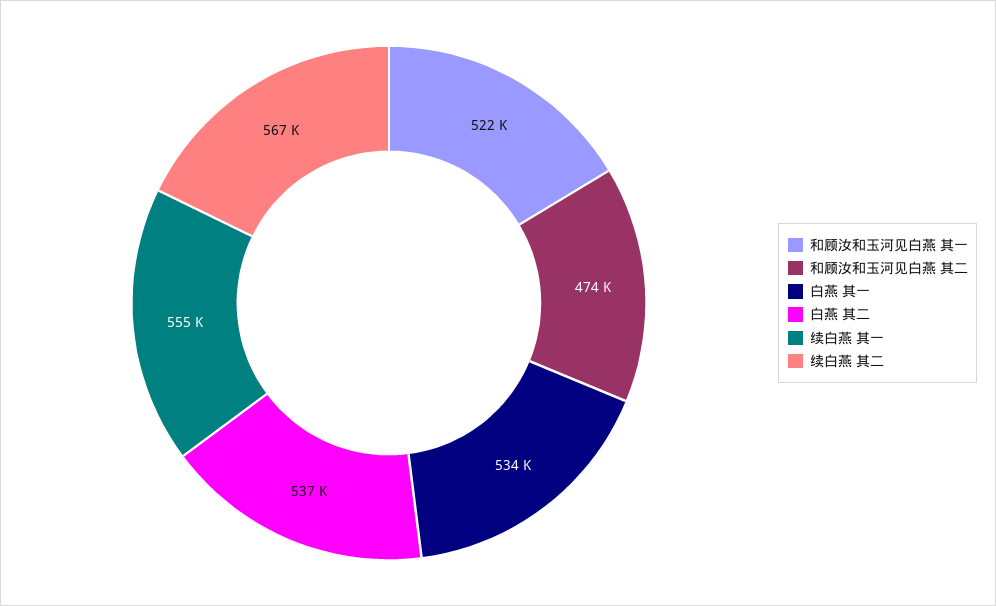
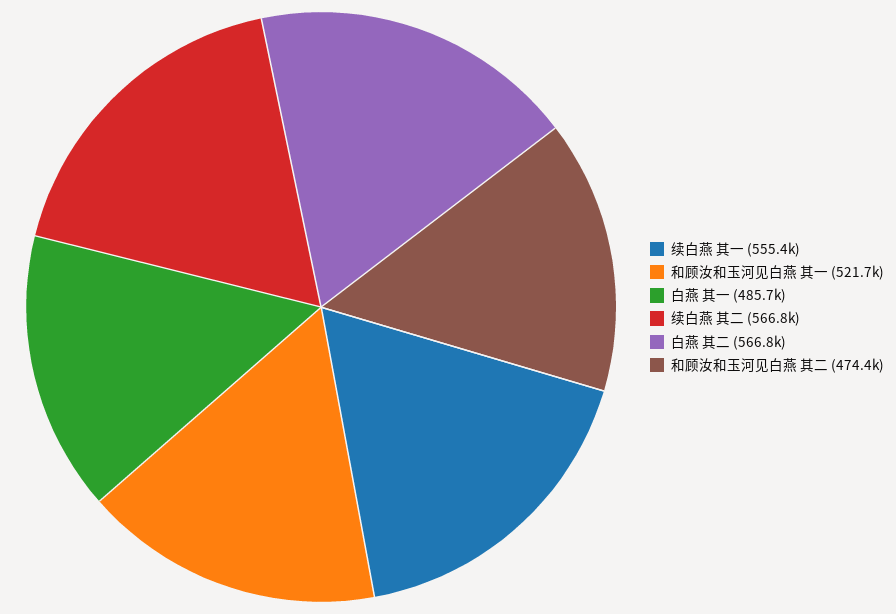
  {
    "和顾汝和玉河见白燕 其一": 521700,
    "和顾汝和玉河见白燕 其二": 474400,
-   "白燕 其一": 534000,
+   "白燕 其一": 485700,
-   "白燕 其二": 537000,
+   "白燕 其二": 566800,
    "续白燕 其一": 555400,
    "续白燕 其二": 566800
  }

